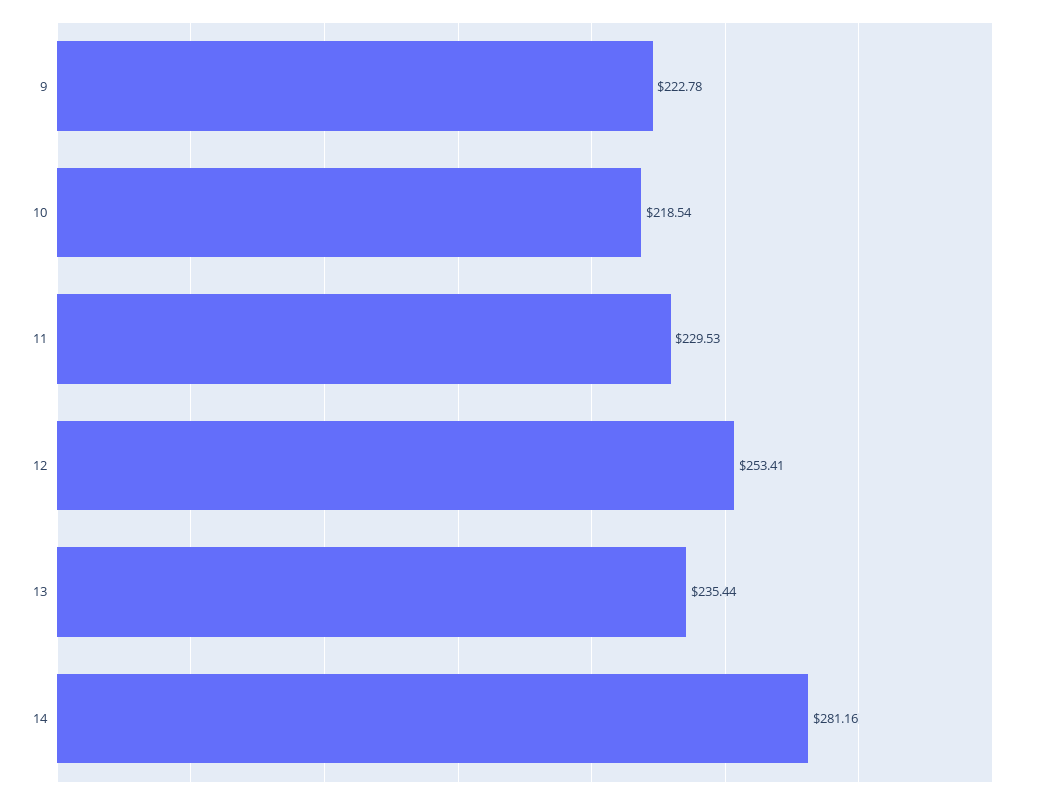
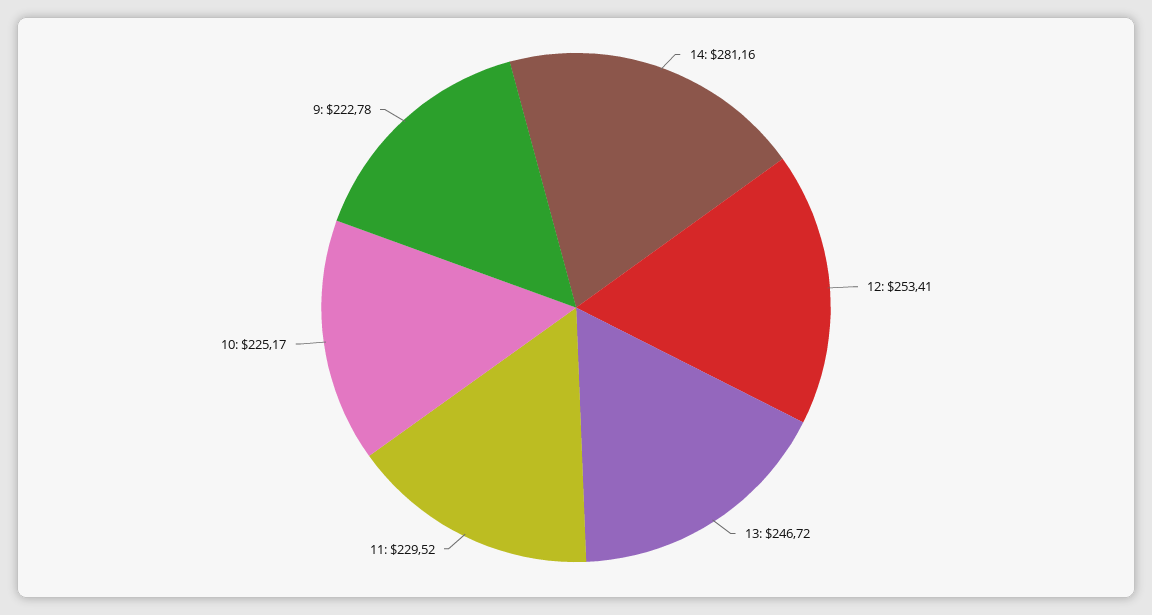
  {
    "9": 222.78,
-   "10": 218.54,
+   "10": 225.17,
-   "11": 229.53,
+   "11": 229.52,
    "12": 253.41,
-   "13": 235.44,
+   "13": 246.72,
    "14": 281.16
  }

